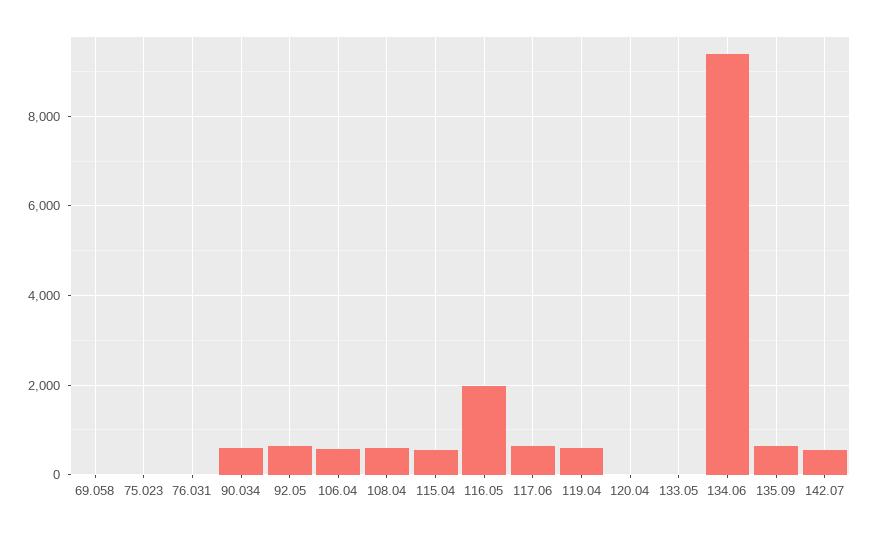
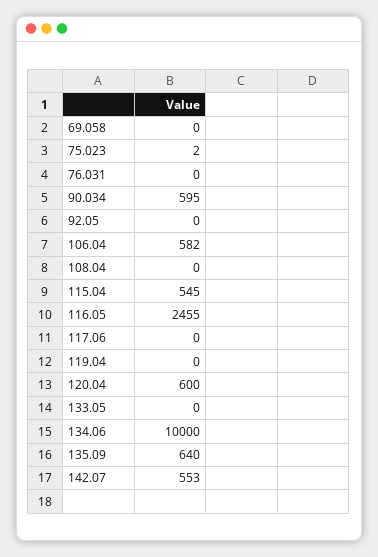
  {
    "69.058": 0,
    "75.023": 2,
    "76.031": 0,
    "90.034": 595,
-   "92.05": 600,
+   "92.05": 0,
    "106.04": 582,
-   "108.04": 600,
+   "108.04": 0,
    "115.04": 545,
-   "116.05": 2000,
+   "116.05": 2455,
-   "117.06": 600,
+   "117.06": 0,
-   "119.04": 600,
+   "119.04": 0,
-   "120.04": 0,
+   "120.04": 600,
    "133.05": 0,
-   "134.06": 9400,
+   "134.06": 10000,
    "135.09": 640,
    "142.07": 553
  }

